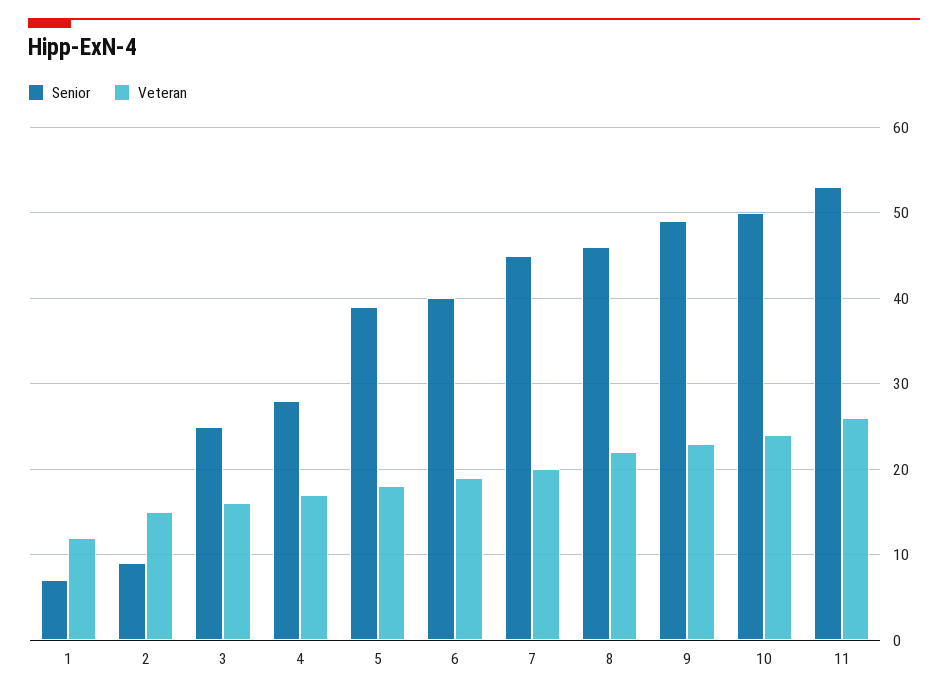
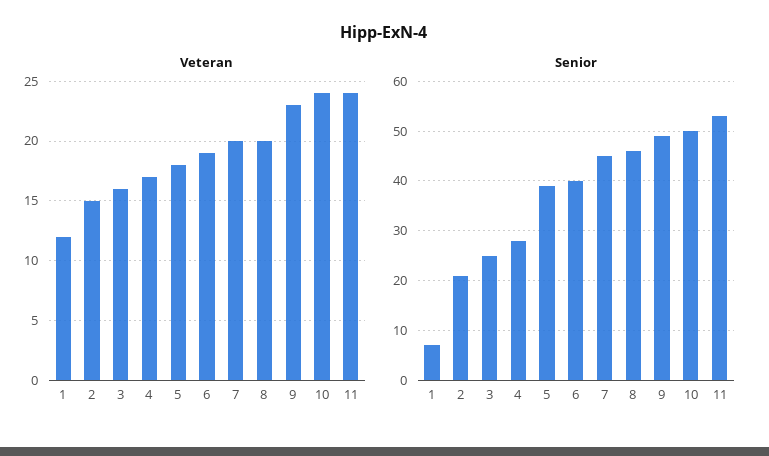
  {
    "Senior": {
      "1": 7,
-     "2": 9,
+     "2": 20,
      "3": 25,
      "4": 28,
      "5": 39,
      "6": 40,
      "7": 45,
      "8": 46,
      "9": 49,
      "10": 50,
      "11": 53
    },
    "Veteran": {
      "1": 12,
      "2": 15,
      "3": 16,
      "4": 17,
      "5": 18,
      "6": 19,
      "7": 20,
-     "8": 22,
+     "8": 20,
      "9": 23,
      "10": 24,
-     "11": 26
+     "11": 24
    }
  }

